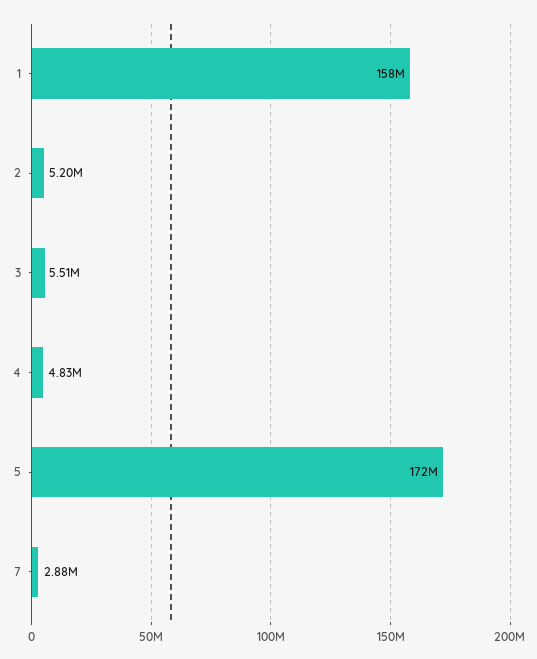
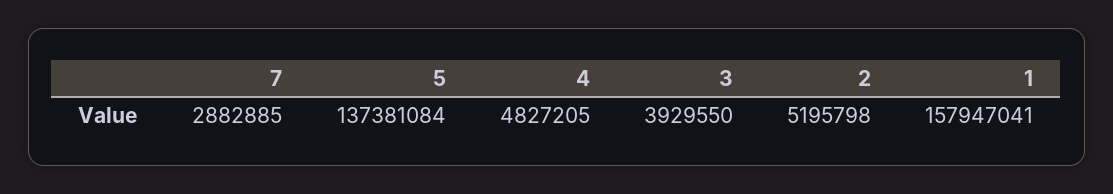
  {
    "1": 157947041,
    "2": 5195798,
-   "3": 5510000,
+   "3": 3929550,
    "4": 4827205,
-   "5": 172000000,
+   "5": 137381084,
    "7": 2882885
  }

